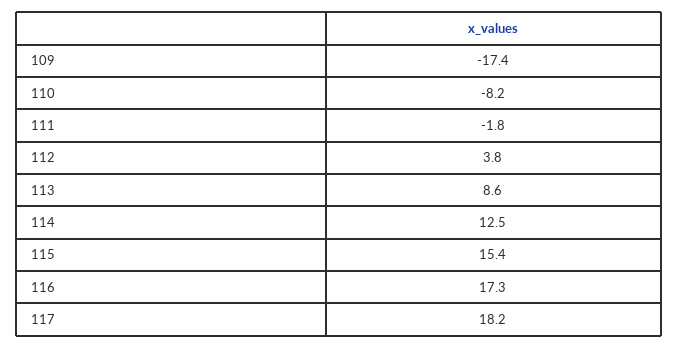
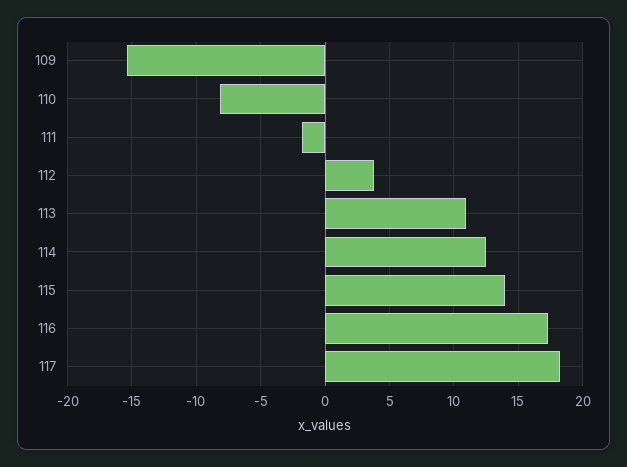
  {
-   "109": -17.4,
+   "109": -15.5,
    "110": -8.2,
    "111": -1.8,
    "112": 3.8,
-   "113": 8.6,
+   "113": 11,
    "114": 12.5,
-   "115": 15.4,
+   "115": 14,
    "116": 17.3,
    "117": 18.2
  }

